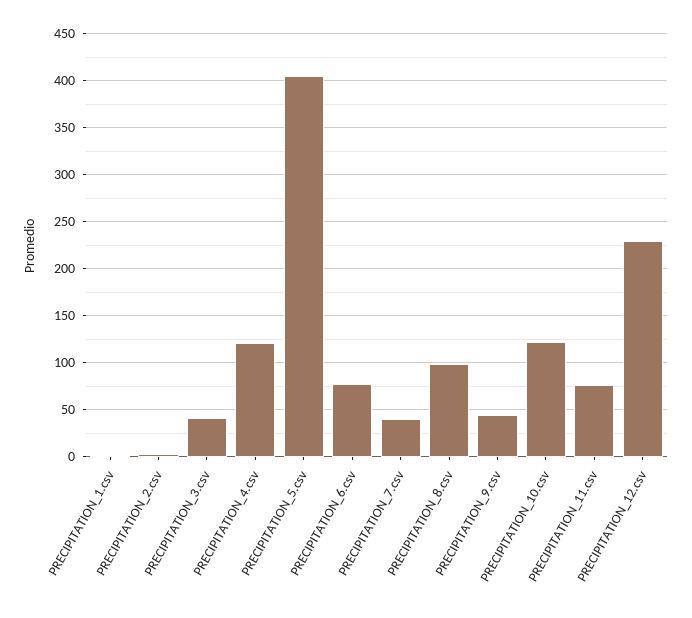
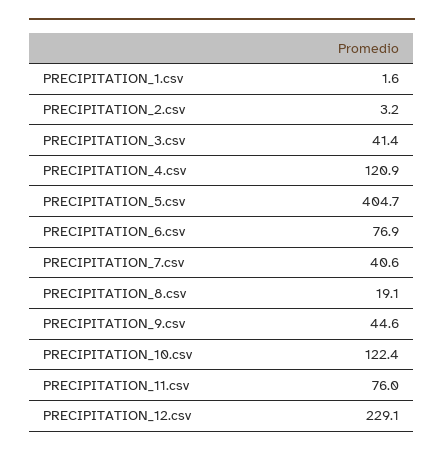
  {
    "PRECIPITATION_1.csv": 1.6,
    "PRECIPITATION_2.csv": 3.2,
    "PRECIPITATION_3.csv": 41.4,
    "PRECIPITATION_4.csv": 120.9,
    "PRECIPITATION_5.csv": 404.7,
    "PRECIPITATION_6.csv": 76.9,
    "PRECIPITATION_7.csv": 40.6,
-   "PRECIPITATION_8.csv": 100,
+   "PRECIPITATION_8.csv": 19.1,
    "PRECIPITATION_9.csv": 44.6,
    "PRECIPITATION_10.csv": 122.4,
    "PRECIPITATION_11.csv": 76,
    "PRECIPITATION_12.csv": 229.1
  }

